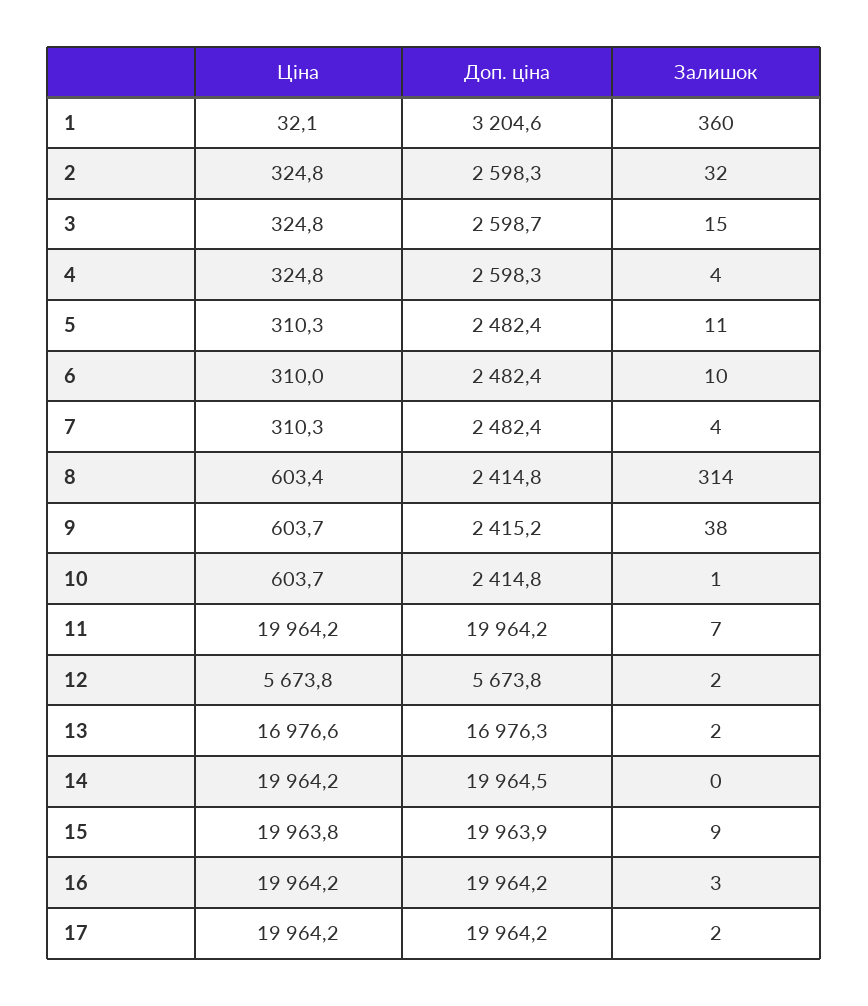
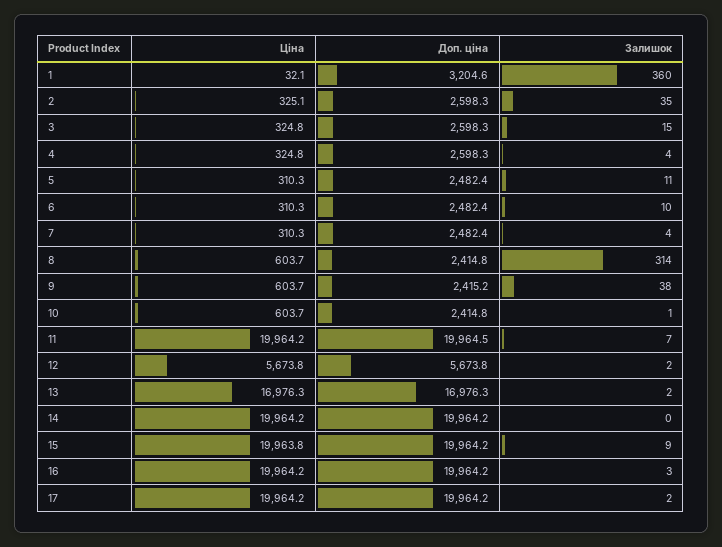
  {
    "Ціна": {
      "1": 32.1,
-     "2": 324.8,
+     "2": 325.1,
      "3": 324.8,
      "4": 324.8,
      "5": 310.3,
-     "6": 310,
+     "6": 310.3,
      "7": 310.3,
-     "8": 603.4,
+     "8": 603.7,
      "9": 603.7,
      "10": 603.7,
      "11": 19964.2,
      "12": 5673.8,
-     "13": 16976.6,
+     "13": 16976.3,
      "14": 19964.2,
      "15": 19963.8,
      "16": 19964.2,
      "17": 19964.2
    },
    "Доп. ціна": {
      "1": 3204.6,
      "2": 2598.3,
-     "3": 2598.7,
+     "3": 2598.3,
      "4": 2598.3,
      "5": 2482.4,
      "6": 2482.4,
      "7": 2482.4,
      "8": 2414.8,
      "9": 2415.2,
      "10": 2414.8,
-     "11": 19964.2,
+     "11": 19964.5,
      "12": 5673.8,
      "13": 16976.3,
-     "14": 19964.5,
+     "14": 19964.2,
-     "15": 19963.9,
+     "15": 19964.2,
      "16": 19964.2,
      "17": 19964.2
    },
    "Залишок": {
      "1": 360,
-     "2": 32,
+     "2": 35,
      "3": 15,
      "4": 4,
      "5": 11,
      "6": 10,
      "7": 4,
      "8": 314,
      "9": 38,
      "10": 1,
      "11": 7,
      "12": 2,
      "13": 2,
      "14": 0,
      "15": 9,
      "16": 3,
      "17": 2
    }
  }

